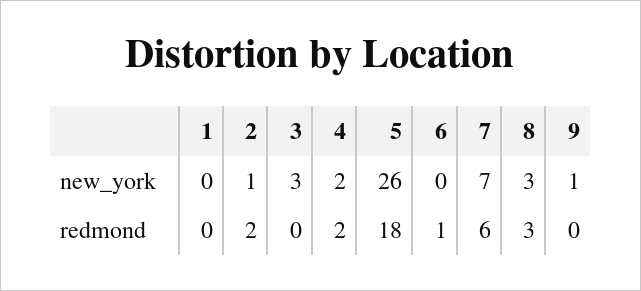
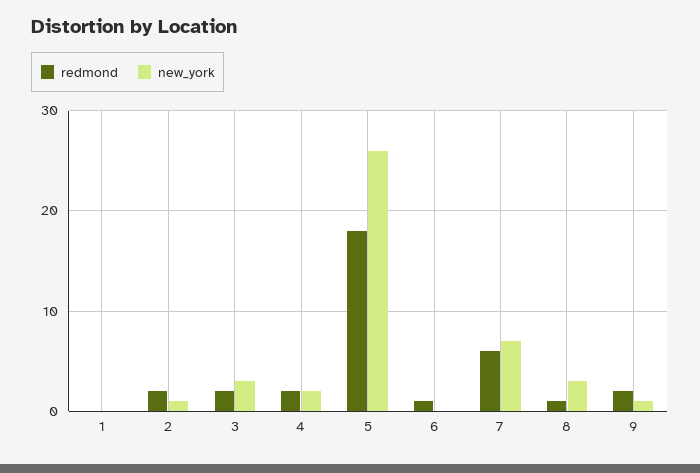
  {
    "new_york": {
      "1": 0,
      "2": 1,
      "3": 3,
      "4": 2,
      "5": 26,
      "6": 0,
      "7": 7,
      "8": 3,
      "9": 1
    },
    "redmond": {
      "1": 0,
      "2": 2,
-     "3": 0,
+     "3": 2,
      "4": 2,
      "5": 18,
      "6": 1,
      "7": 6,
-     "8": 3,
+     "8": 1,
-     "9": 0
+     "9": 2
    }
  }

